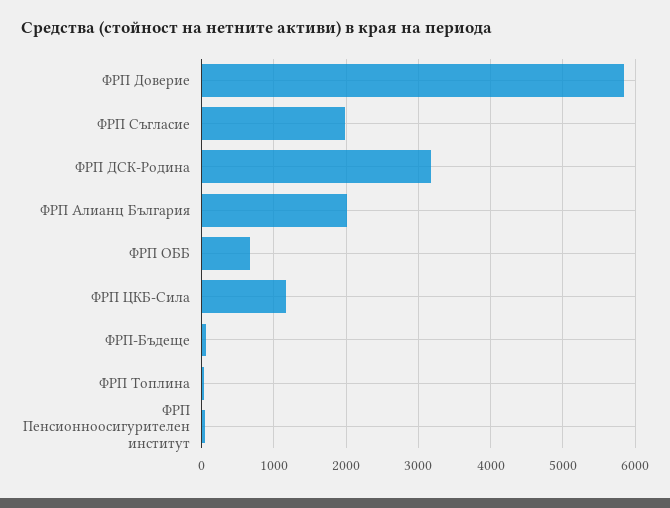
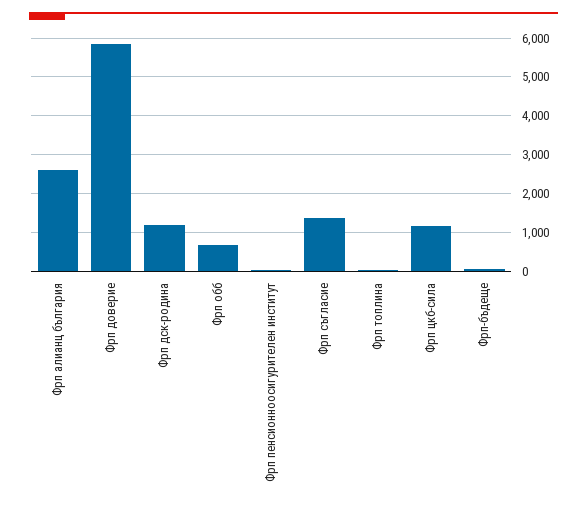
  {
    "ФРП Доверие": 5900,
-   "ФРП Съгласие": 2000,
+   "ФРП Съгласие": 1400,
-   "ФРП ДСК-Родина": 3200,
+   "ФРП ДСК-Родина": 1200,
-   "ФРП Алианц България": 2000,
+   "ФРП Алианц България": 2600,
    "ФРП ОББ": 700,
    "ФРП ЦКБ-Сила": 1200,
    "ФРП-Бъдеще": 100,
    "ФРП Топлина": 0,
    "ФРП Пенсионноосигурителен институт": 0
  }

